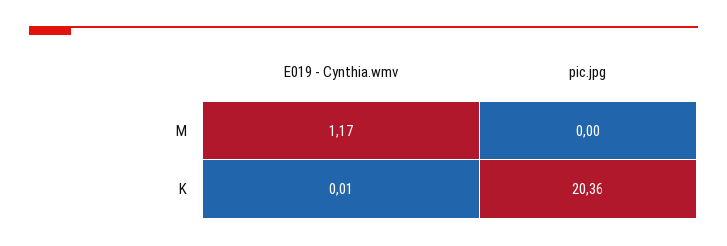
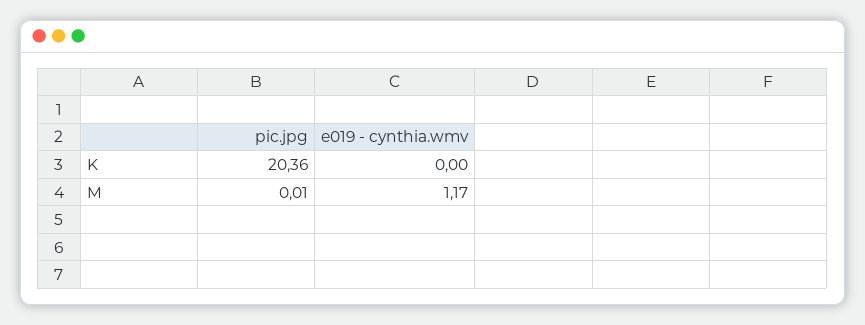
  {
    "E019 - Cynthia.wmv": {
      "M": 1.17,
-     "K": 0.01
+     "K": 0
    },
    "pic.jpg": {
-     "M": 0,
+     "M": 0.01,
      "K": 20.36
    }
  }

